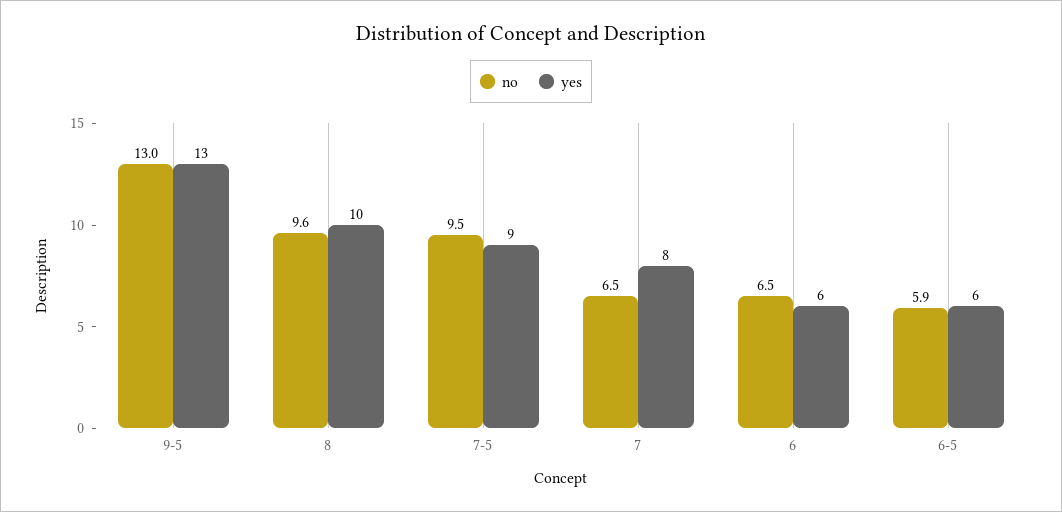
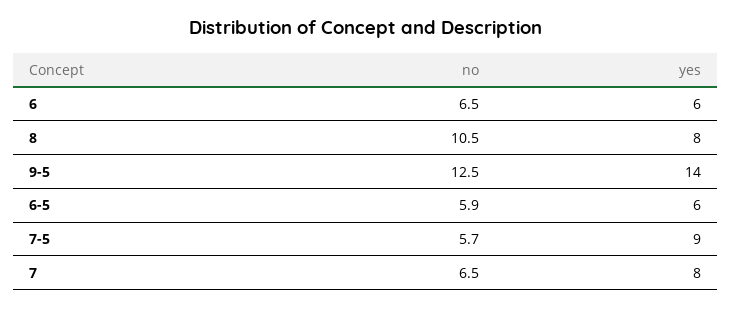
  {
    "no": {
-     "9-5": 13,
+     "9-5": 12.5,
-     "8": 9.6,
+     "8": 10.5,
-     "7-5": 9.5,
+     "7-5": 5.7,
      "7": 6.5,
      "6": 6.5,
      "6-5": 5.9
    },
    "yes": {
-     "9-5": 13,
+     "9-5": 14,
-     "8": 10,
+     "8": 8,
      "7-5": 9,
      "7": 8,
      "6": 6,
      "6-5": 6
    }
  }

